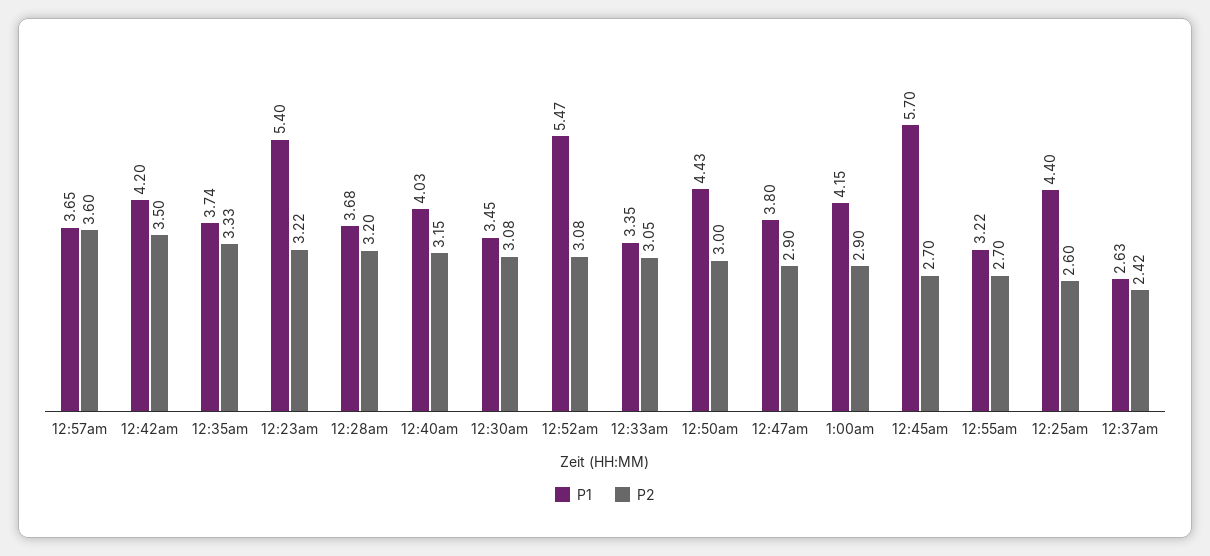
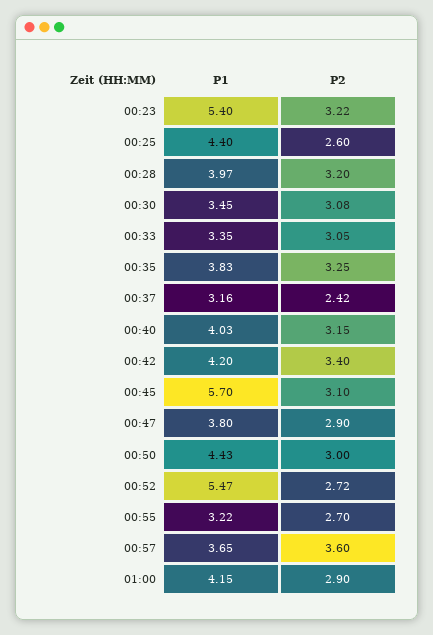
  {
    "P1": {
      "12:57am": 3.65,
      "12:42am": 4.2,
-     "12:35am": 3.74,
+     "12:35am": 3.83,
      "12:23am": 5.4,
-     "12:28am": 3.68,
+     "12:28am": 3.97,
      "12:40am": 4.03,
      "12:30am": 3.45,
      "12:52am": 5.47,
      "12:33am": 3.35,
      "12:50am": 4.43,
      "12:47am": 3.8,
      "1:00am": 4.15,
      "12:45am": 5.7,
      "12:55am": 3.22,
      "12:25am": 4.4,
-     "12:37am": 2.63
+     "12:37am": 3.16
    },
    "P2": {
      "12:57am": 3.6,
-     "12:42am": 3.5,
+     "12:42am": 3.4,
-     "12:35am": 3.33,
+     "12:35am": 3.25,
      "12:23am": 3.22,
      "12:28am": 3.2,
      "12:40am": 3.15,
      "12:30am": 3.08,
-     "12:52am": 3.08,
+     "12:52am": 2.72,
      "12:33am": 3.05,
      "12:50am": 3,
      "12:47am": 2.9,
      "1:00am": 2.9,
-     "12:45am": 2.7,
+     "12:45am": 3.1,
      "12:55am": 2.7,
      "12:25am": 2.6,
      "12:37am": 2.42
    }
  }

